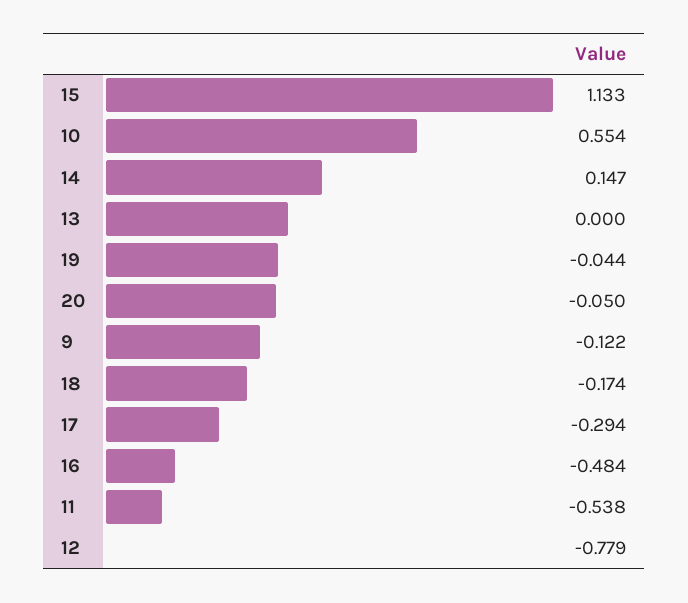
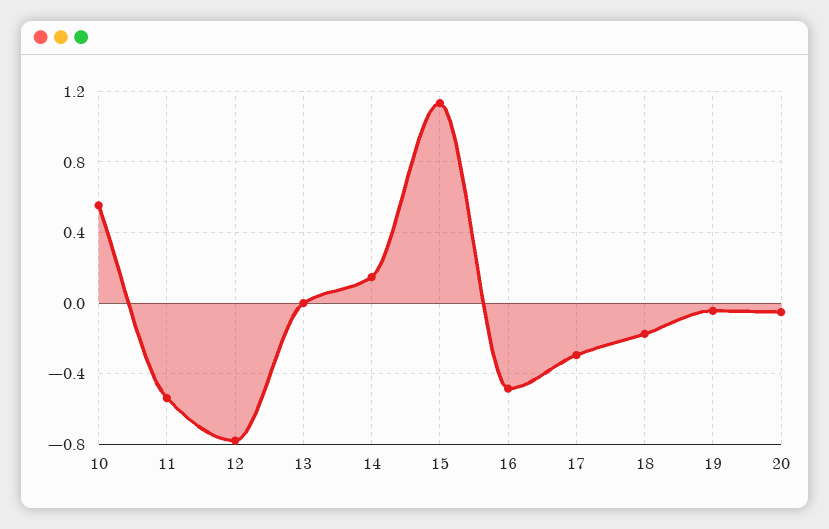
  {
    "15": 1.133,
    "10": 0.554,
    "14": 0.147,
    "13": 0,
    "19": -0.044,
    "20": -0.05,
-   "9": -0.122,
    "18": -0.174,
    "17": -0.294,
    "16": -0.484,
    "11": -0.538,
    "12": -0.779
  }

